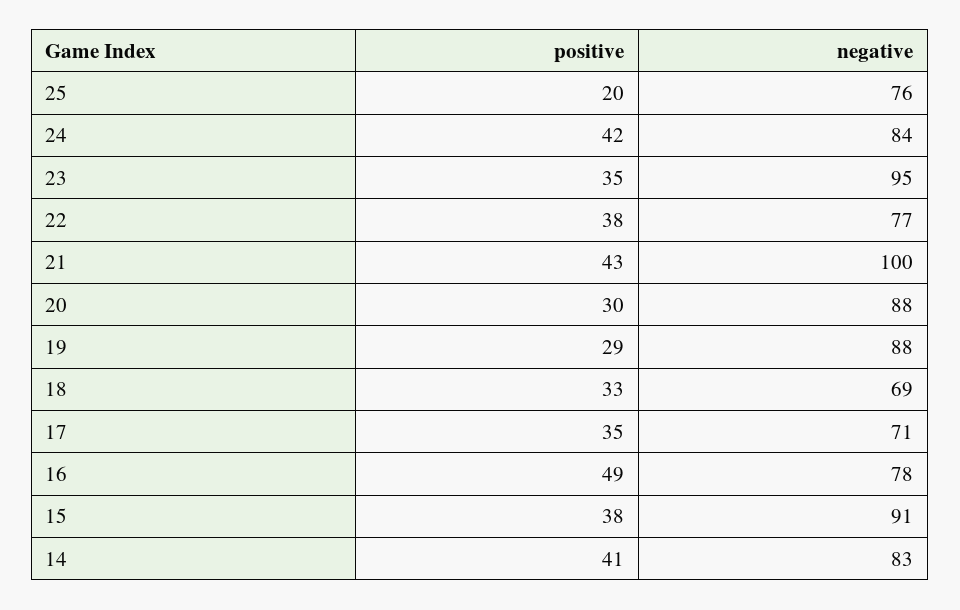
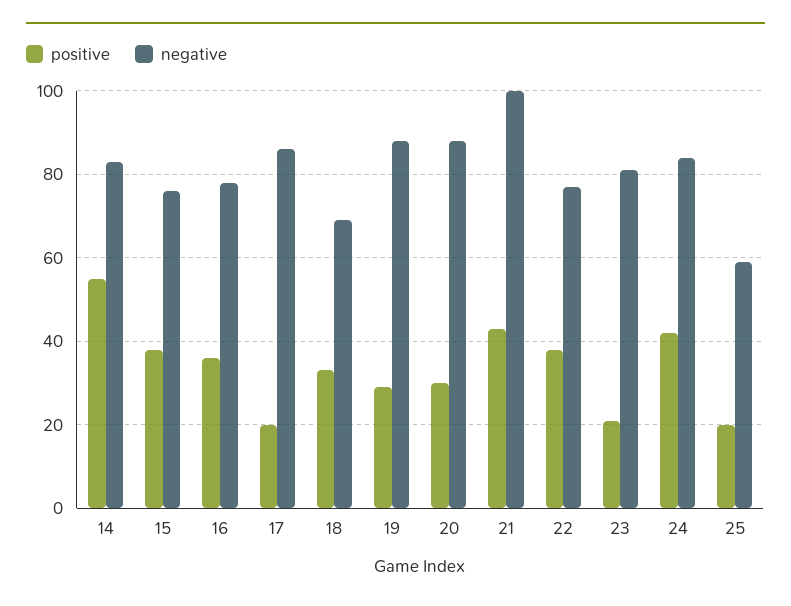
  {
    "positive": {
      "25": 20,
      "24": 42,
-     "23": 35,
+     "23": 20,
      "22": 38,
      "21": 43,
      "20": 30,
      "19": 29,
      "18": 33,
-     "17": 35,
+     "17": 20,
-     "16": 49,
+     "16": 35,
      "15": 38,
-     "14": 41
+     "14": 55
    },
    "negative": {
-     "25": 76,
+     "25": 60,
      "24": 84,
-     "23": 95,
+     "23": 80,
      "22": 77,
      "21": 100,
      "20": 88,
      "19": 88,
      "18": 69,
-     "17": 71,
+     "17": 85,
      "16": 78,
-     "15": 91,
+     "15": 75,
      "14": 83
    }
  }

